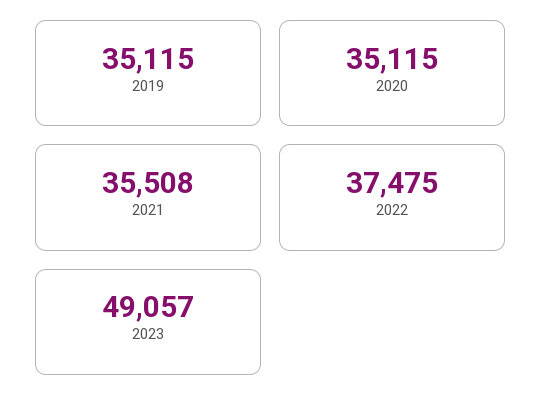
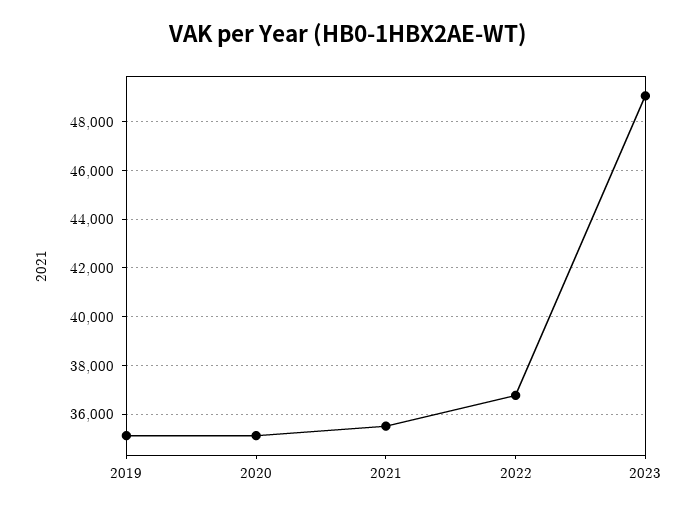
  {
    "2019": 35115,
    "2020": 35115,
    "2021": 35508,
-   "2022": 37475,
+   "2022": 36750,
    "2023": 49057
  }

